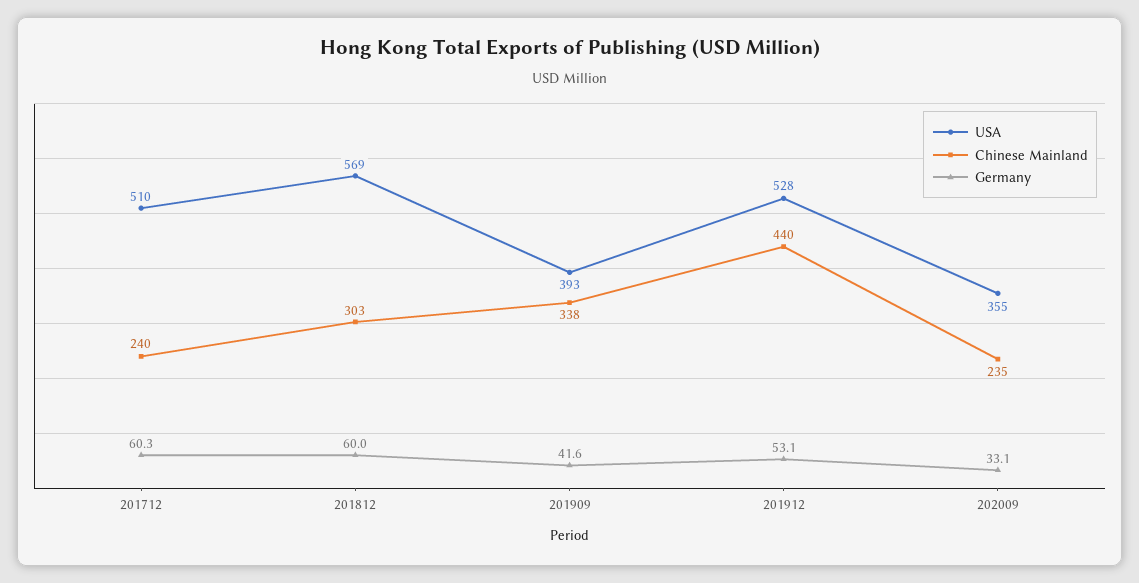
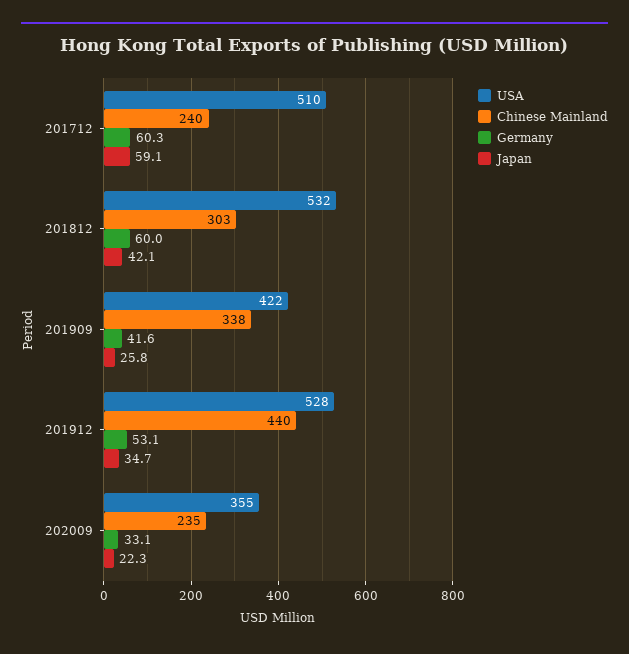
  {
    "USA": {
      "201712": 510,
-     "201812": 569,
+     "201812": 532,
-     "201909": 393,
+     "201909": 422,
      "201912": 528,
      "202009": 355
    },
    "Chinese Mainland": {
      "201712": 240,
      "201812": 303,
      "201909": 338,
      "201912": 440,
      "202009": 235
    },
    "Germany": {
      "201712": 60.3,
      "201812": 60,
      "201909": 41.6,
      "201912": 53.1,
      "202009": 33.1
-   }
+   },
+   "Japan": {
+     "201712": 59.1,
+     "201812": 42.1,
+     "201909": 25.8,
+     "201912": 34.7,
+     "202009": 22.3
+   }
  }

